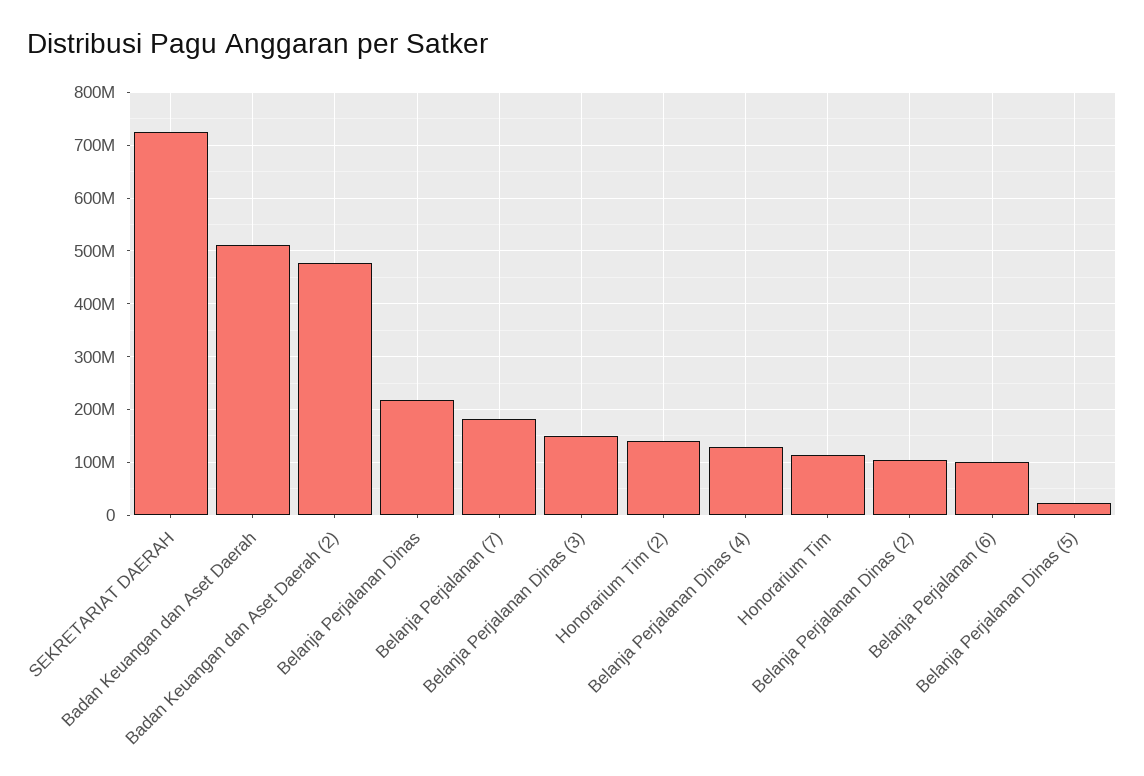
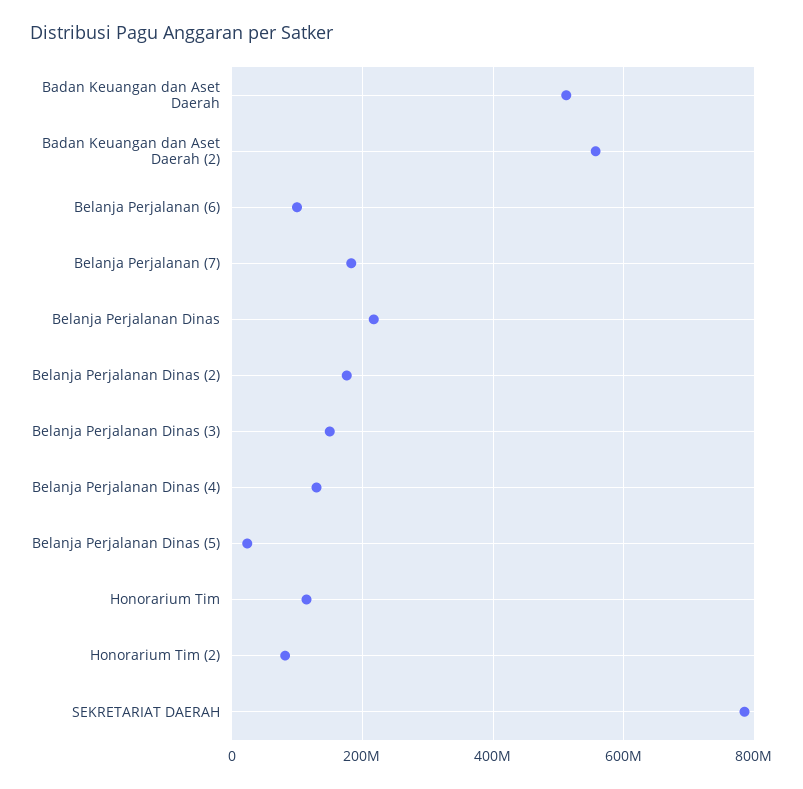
  {
-   "SEKRETARIAT DAERAH": 720000000,
+   "SEKRETARIAT DAERAH": 780000000,
    "Badan Keuangan dan Aset Daerah": 520000000,
-   "Badan Keuangan dan Aset Daerah (2)": 480000000,
+   "Badan Keuangan dan Aset Daerah (2)": 560000000,
    "Belanja Perjalanan Dinas": 220000000,
    "Belanja Perjalanan (7)": 180000000,
    "Belanja Perjalanan Dinas (3)": 160000000,
-   "Honorarium Tim (2)": 140000000,
+   "Honorarium Tim (2)": 80000000,
    "Belanja Perjalanan Dinas (4)": 120000000,
    "Honorarium Tim": 120000000,
-   "Belanja Perjalanan Dinas (2)": 100000000,
+   "Belanja Perjalanan Dinas (2)": 180000000,
    "Belanja Perjalanan (6)": 100000000,
    "Belanja Perjalanan Dinas (5)": 20000000
  }

